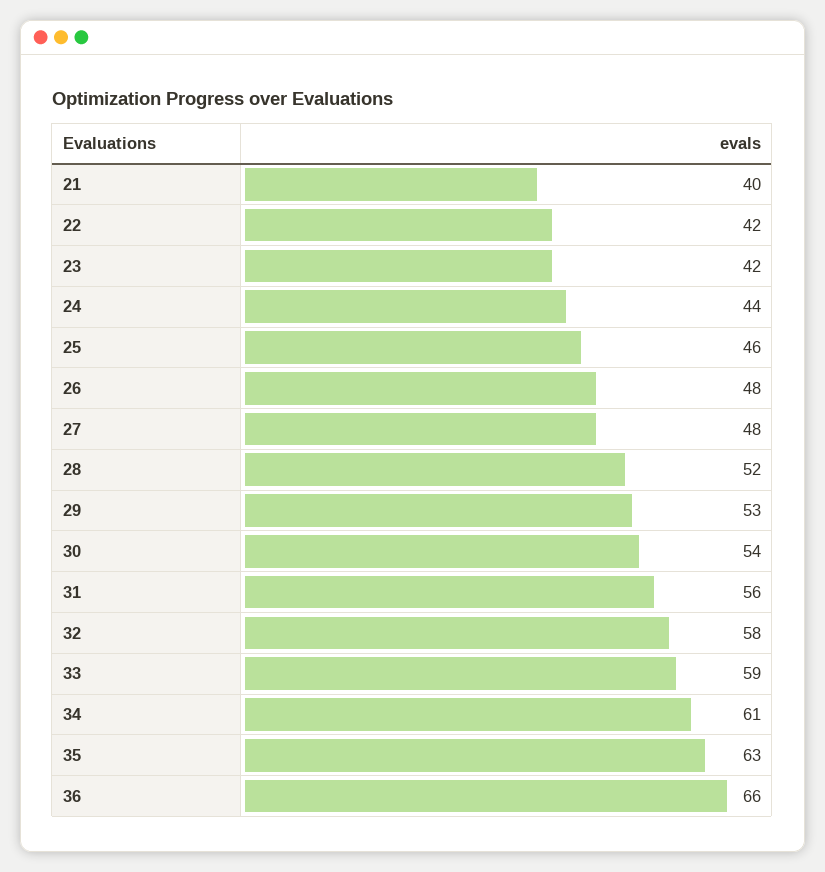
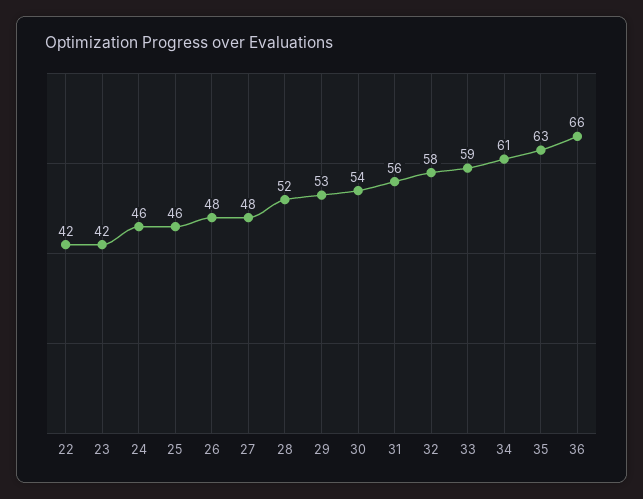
  {
-   "21": 40,
    "22": 42,
    "23": 42,
-   "24": 44,
+   "24": 46,
    "25": 46,
    "26": 48,
    "27": 48,
    "28": 52,
    "29": 53,
    "30": 54,
    "31": 56,
    "32": 58,
    "33": 59,
    "34": 61,
    "35": 63,
    "36": 66
  }

